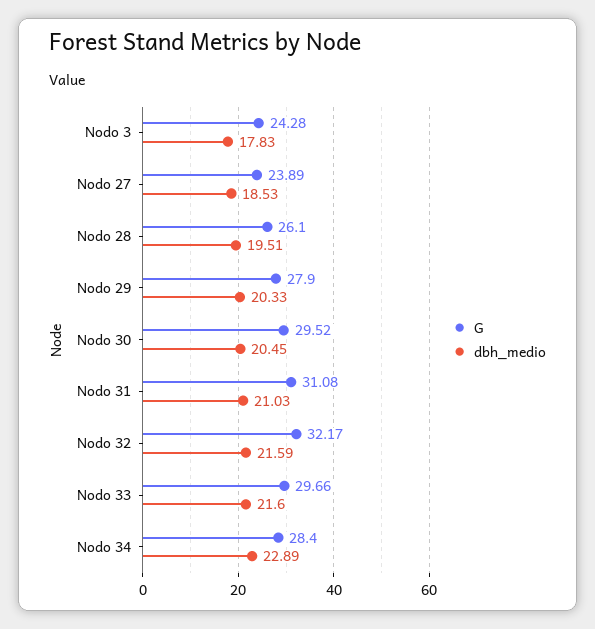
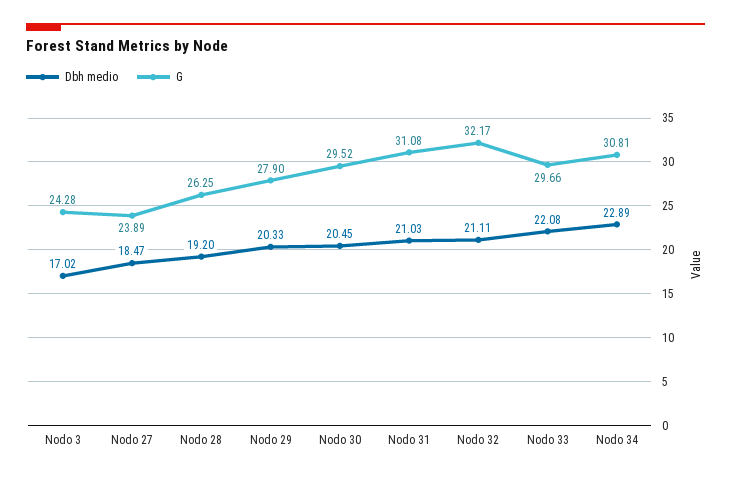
  {
    "G": {
      "Nodo 3": 24.28,
      "Nodo 27": 23.89,
-     "Nodo 28": 26.1,
+     "Nodo 28": 26.25,
      "Nodo 29": 27.9,
      "Nodo 30": 29.52,
      "Nodo 31": 31.08,
      "Nodo 32": 32.17,
      "Nodo 33": 29.66,
-     "Nodo 34": 28.4
+     "Nodo 34": 30.81
    },
    "dbh_medio": {
-     "Nodo 3": 17.83,
+     "Nodo 3": 17.02,
-     "Nodo 27": 18.53,
+     "Nodo 27": 18.47,
-     "Nodo 28": 19.51,
+     "Nodo 28": 19.2,
      "Nodo 29": 20.33,
      "Nodo 30": 20.45,
      "Nodo 31": 21.03,
-     "Nodo 32": 21.59,
+     "Nodo 32": 21.11,
-     "Nodo 33": 21.6,
+     "Nodo 33": 22.08,
      "Nodo 34": 22.89
    }
  }

